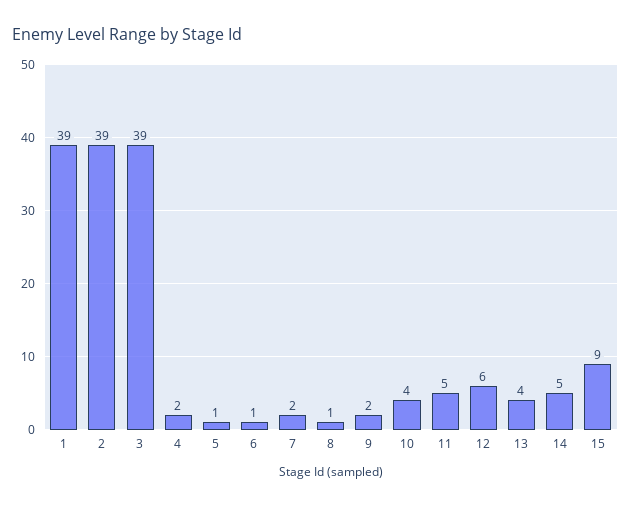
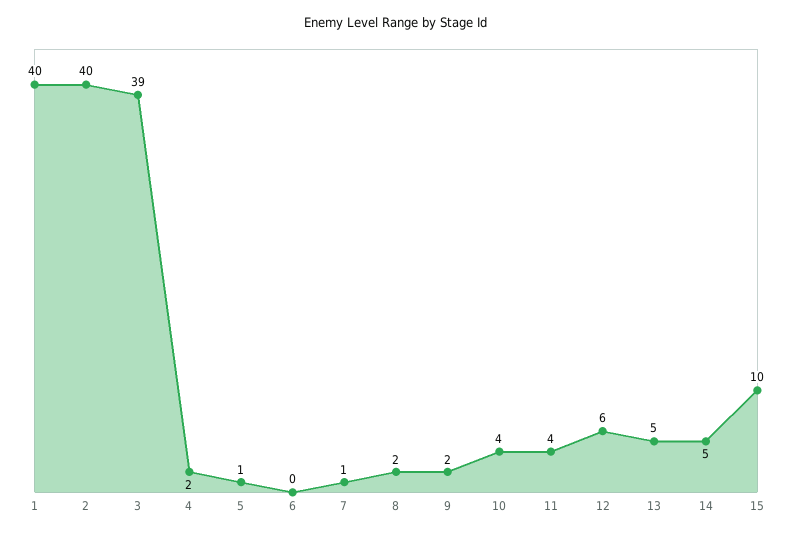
  {
-   "1": 39,
+   "1": 40,
-   "2": 39,
+   "2": 40,
    "3": 39,
    "4": 2,
    "5": 1,
-   "6": 1,
+   "6": 0,
-   "7": 2,
+   "7": 1,
-   "8": 1,
+   "8": 2,
    "9": 2,
    "10": 4,
-   "11": 5,
+   "11": 4,
    "12": 6,
-   "13": 4,
+   "13": 5,
    "14": 5,
-   "15": 9
+   "15": 10
  }

